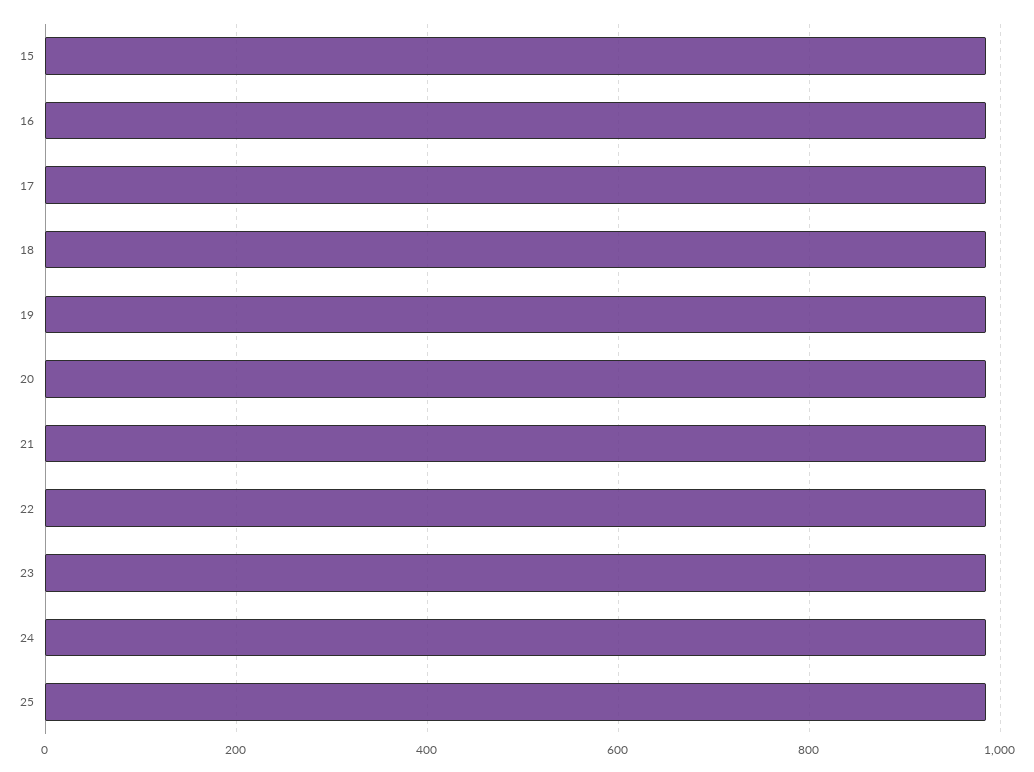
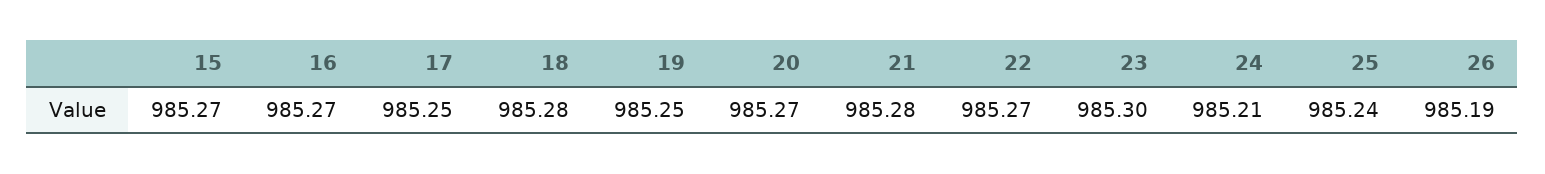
  {
    "15": 985.27,
    "16": 985.27,
    "17": 985.25,
    "18": 985.28,
    "19": 985.25,
    "20": 985.27,
    "21": 985.28,
    "22": 985.27,
    "23": 985.3,
    "24": 985.21,
-   "25": 985.24
+   "25": 985.24,
+   "26": 985.19
  }

